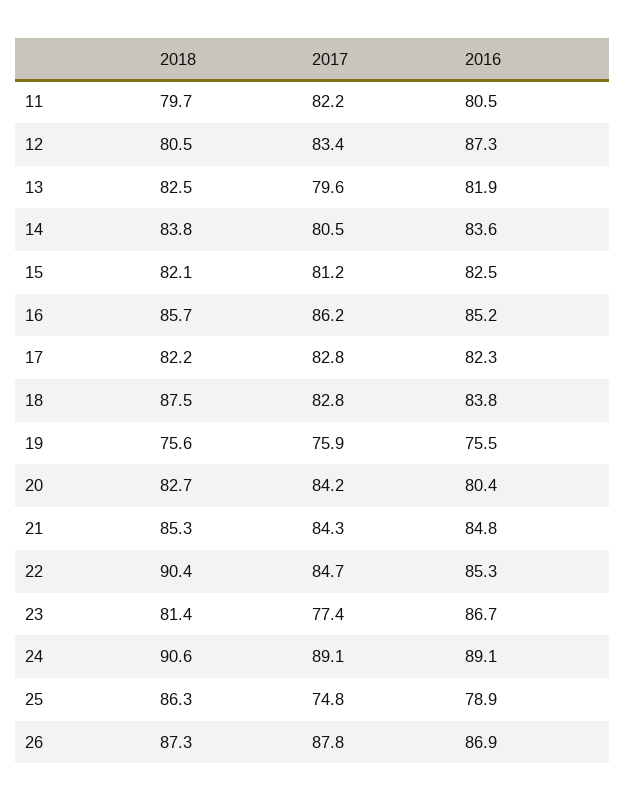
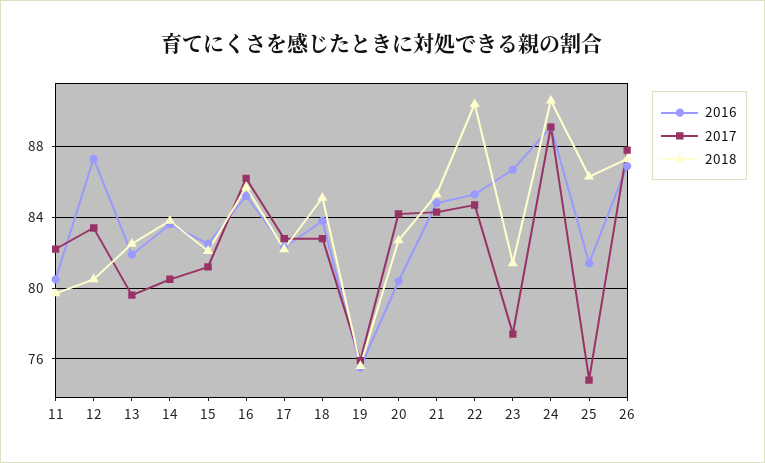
  {
    "2018": {
      "11": 79.7,
      "12": 80.5,
      "13": 82.5,
      "14": 83.8,
      "15": 82.1,
      "16": 85.7,
      "17": 82.2,
-     "18": 87.5,
+     "18": 85,
      "19": 75.6,
      "20": 82.7,
      "21": 85.3,
      "22": 90.4,
      "23": 81.4,
      "24": 90.6,
      "25": 86.3,
      "26": 87.3
    },
    "2017": {
      "11": 82.2,
      "12": 83.4,
      "13": 79.6,
      "14": 80.5,
      "15": 81.2,
      "16": 86.2,
      "17": 82.8,
      "18": 82.8,
      "19": 75.9,
      "20": 84.2,
      "21": 84.3,
      "22": 84.7,
      "23": 77.4,
      "24": 89.1,
      "25": 74.8,
      "26": 87.8
    },
    "2016": {
      "11": 80.5,
      "12": 87.3,
      "13": 81.9,
      "14": 83.6,
      "15": 82.5,
      "16": 85.2,
      "17": 82.3,
      "18": 83.8,
      "19": 75.5,
      "20": 80.4,
      "21": 84.8,
      "22": 85.3,
      "23": 86.7,
      "24": 89.1,
-     "25": 78.9,
+     "25": 81.5,
      "26": 86.9
    }
  }

